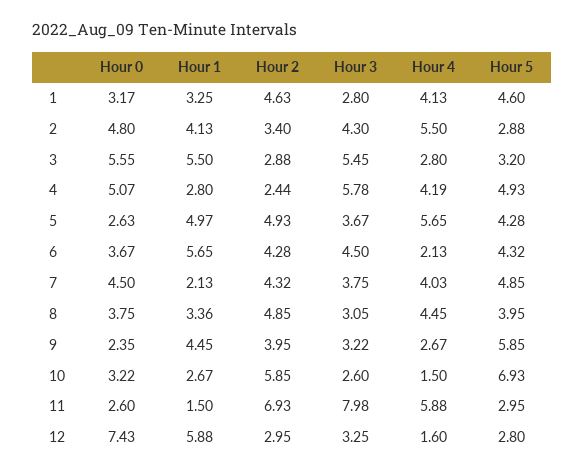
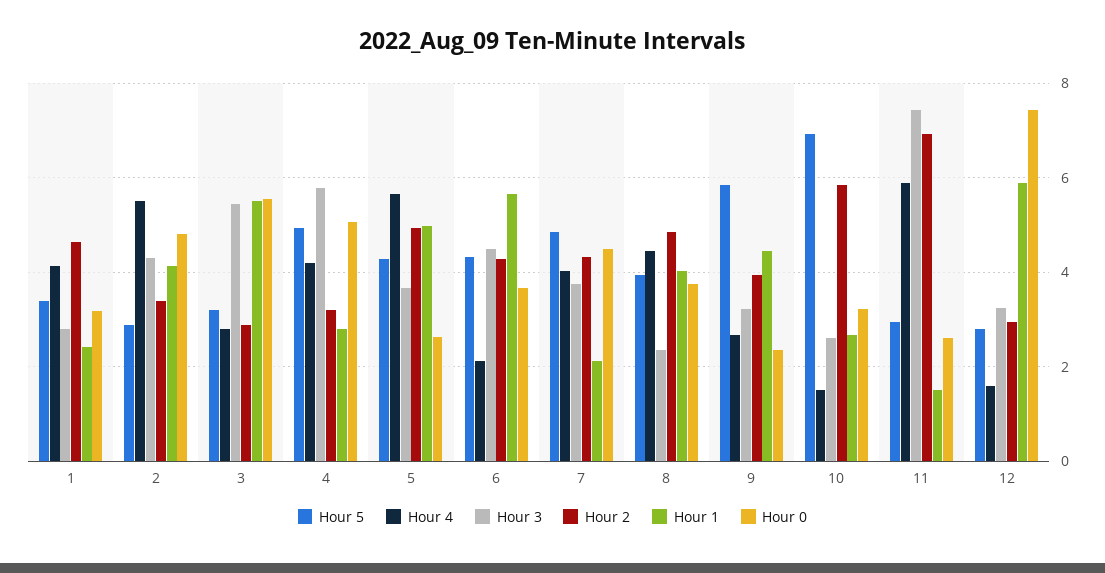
  {
    "Hour 0": {
      "1": 3.17,
      "2": 4.8,
      "3": 5.55,
      "4": 5.07,
      "5": 2.63,
      "6": 3.67,
      "7": 4.5,
      "8": 3.75,
      "9": 2.35,
      "10": 3.22,
      "11": 2.6,
      "12": 7.43
    },
    "Hour 1": {
-     "1": 3.25,
+     "1": 2.4,
      "2": 4.13,
      "3": 5.5,
      "4": 2.8,
      "5": 4.97,
      "6": 5.65,
      "7": 2.13,
-     "8": 3.36,
+     "8": 4,
      "9": 4.45,
      "10": 2.67,
      "11": 1.5,
      "12": 5.88
    },
    "Hour 2": {
      "1": 4.63,
      "2": 3.4,
      "3": 2.88,
-     "4": 2.44,
+     "4": 3.2,
      "5": 4.93,
      "6": 4.28,
      "7": 4.32,
      "8": 4.85,
      "9": 3.95,
      "10": 5.85,
      "11": 6.93,
      "12": 2.95
    },
    "Hour 3": {
      "1": 2.8,
      "2": 4.3,
      "3": 5.45,
      "4": 5.78,
      "5": 3.67,
      "6": 4.5,
      "7": 3.75,
-     "8": 3.05,
+     "8": 2.4,
      "9": 3.22,
      "10": 2.6,
-     "11": 7.98,
+     "11": 7.4,
      "12": 3.25
    },
    "Hour 4": {
      "1": 4.13,
      "2": 5.5,
      "3": 2.8,
      "4": 4.19,
      "5": 5.65,
      "6": 2.13,
      "7": 4.03,
      "8": 4.45,
      "9": 2.67,
      "10": 1.5,
      "11": 5.88,
      "12": 1.6
    },
    "Hour 5": {
-     "1": 4.6,
+     "1": 3.4,
      "2": 2.88,
      "3": 3.2,
      "4": 4.93,
      "5": 4.28,
      "6": 4.32,
      "7": 4.85,
      "8": 3.95,
      "9": 5.85,
      "10": 6.93,
      "11": 2.95,
      "12": 2.8
    }
  }

